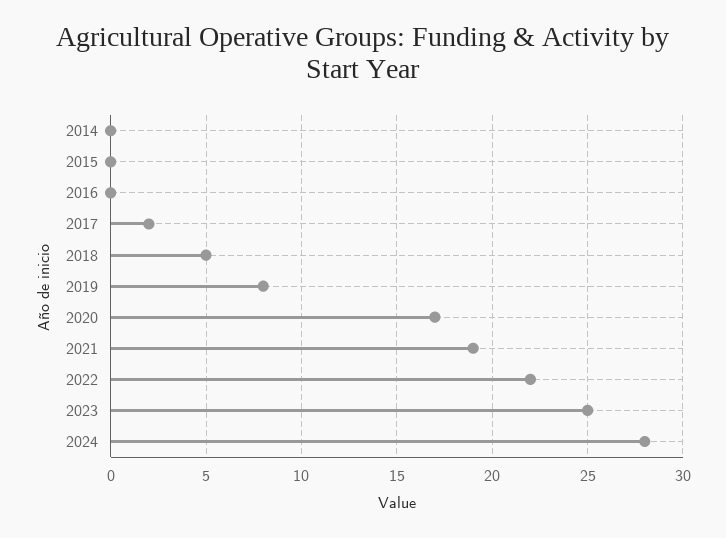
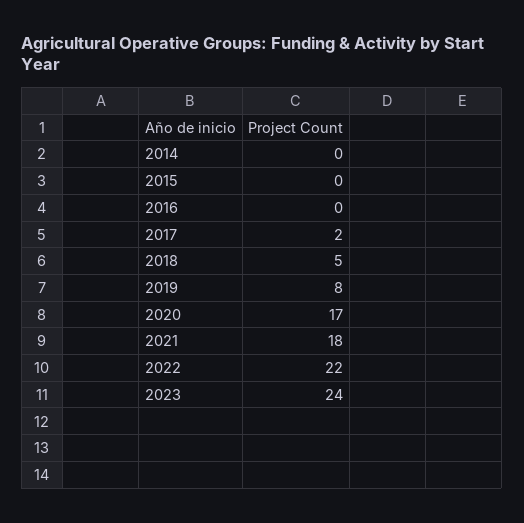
  {
    "2014": 0,
    "2015": 0,
    "2016": 0,
    "2017": 2,
    "2018": 5,
    "2019": 8,
    "2020": 17,
-   "2021": 19,
+   "2021": 18,
    "2022": 22,
-   "2023": 25,
+   "2023": 24
-   "2024": 28
  }

